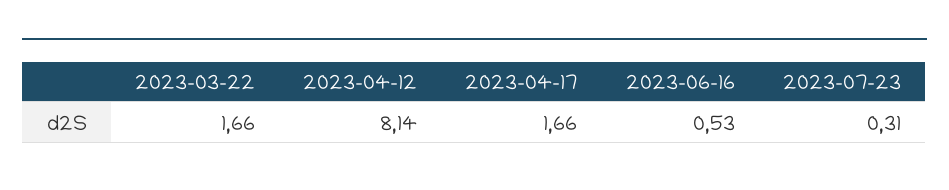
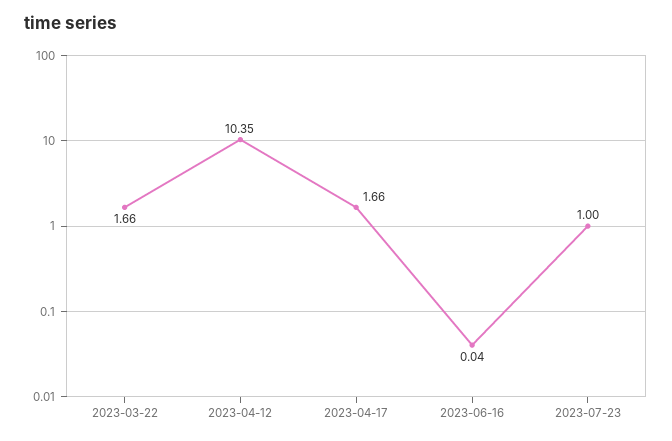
  {
    "2023-03-22": 1.66,
-   "2023-04-12": 8.14,
+   "2023-04-12": 10.35,
    "2023-04-17": 1.66,
-   "2023-06-16": 0.53,
+   "2023-06-16": 0.04,
-   "2023-07-23": 0.31
+   "2023-07-23": 1
  }

